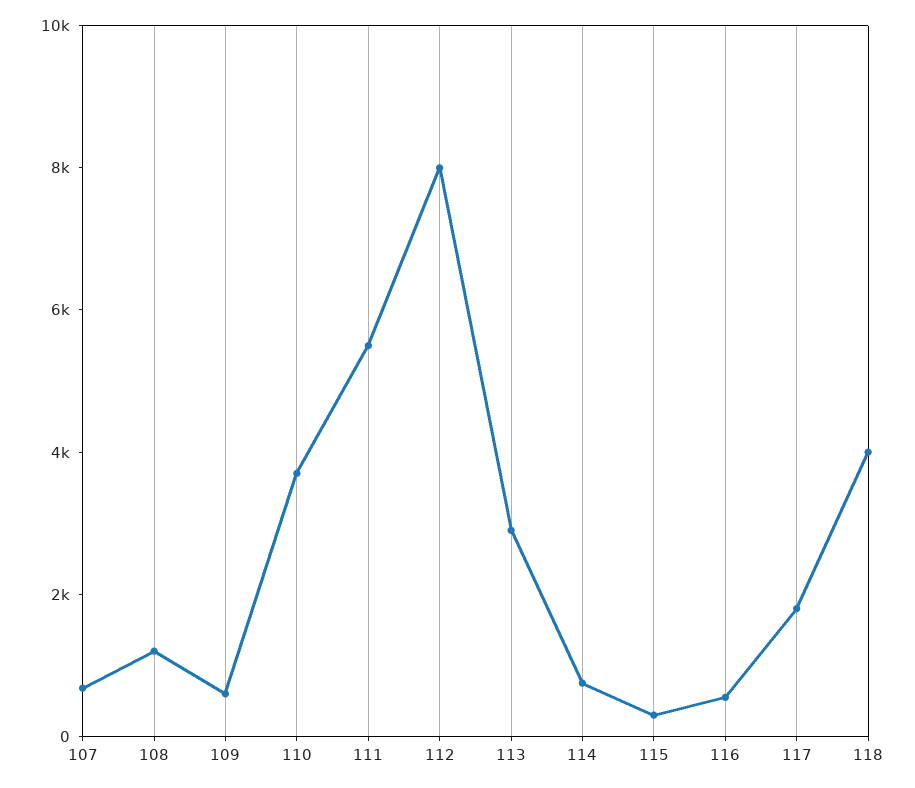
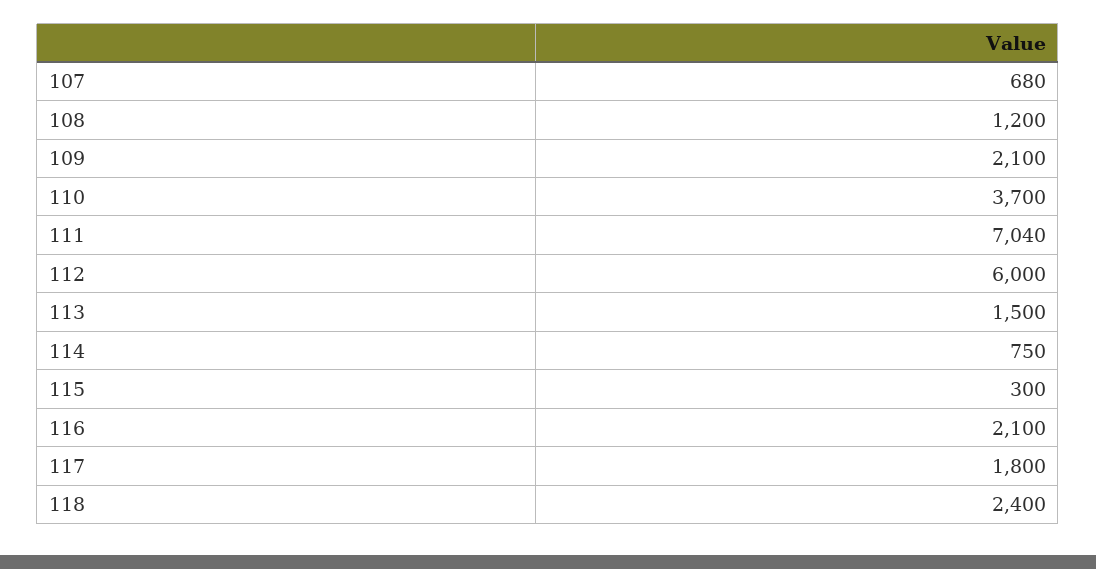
  {
    "107": 680,
    "108": 1200,
-   "109": 500,
+   "109": 2100,
    "110": 3700,
-   "111": 5500,
+   "111": 7040,
-   "112": 8000,
+   "112": 6000,
-   "113": 3000,
+   "113": 1500,
    "114": 750,
    "115": 300,
-   "116": 500,
+   "116": 2100,
    "117": 1800,
-   "118": 4000
+   "118": 2400
  }

